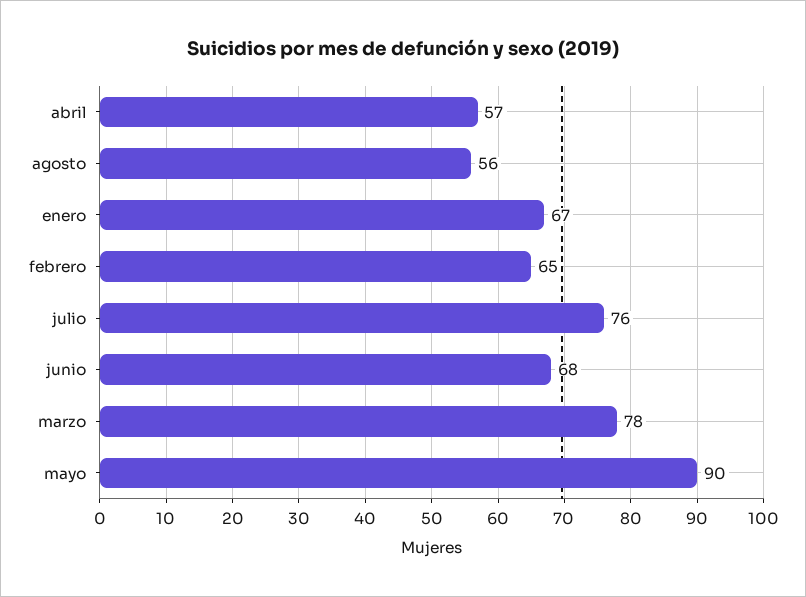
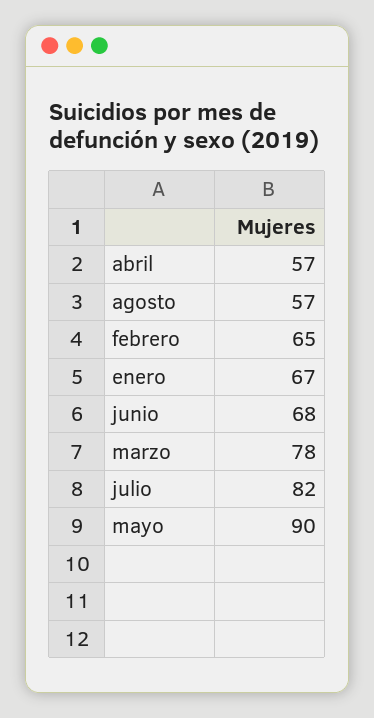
  {
    "abril": 57,
-   "agosto": 56,
+   "agosto": 57,
    "enero": 67,
    "febrero": 65,
-   "julio": 76,
+   "julio": 82,
    "junio": 68,
    "marzo": 78,
    "mayo": 90
  }

